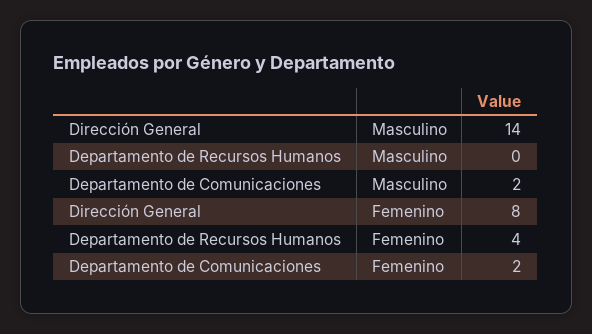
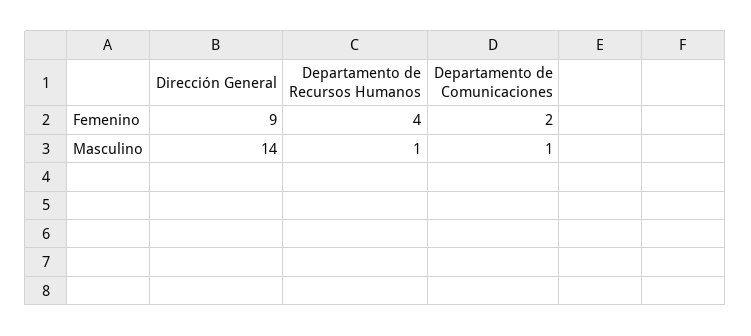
  {
    "Dirección General": {
      "Masculino": 14,
-     "Femenino": 8
+     "Femenino": 9
    },
    "Departamento de Recursos Humanos": {
-     "Masculino": 0,
+     "Masculino": 1,
      "Femenino": 4
    },
    "Departamento de Comunicaciones": {
-     "Masculino": 2,
+     "Masculino": 1,
      "Femenino": 2
    }
  }

